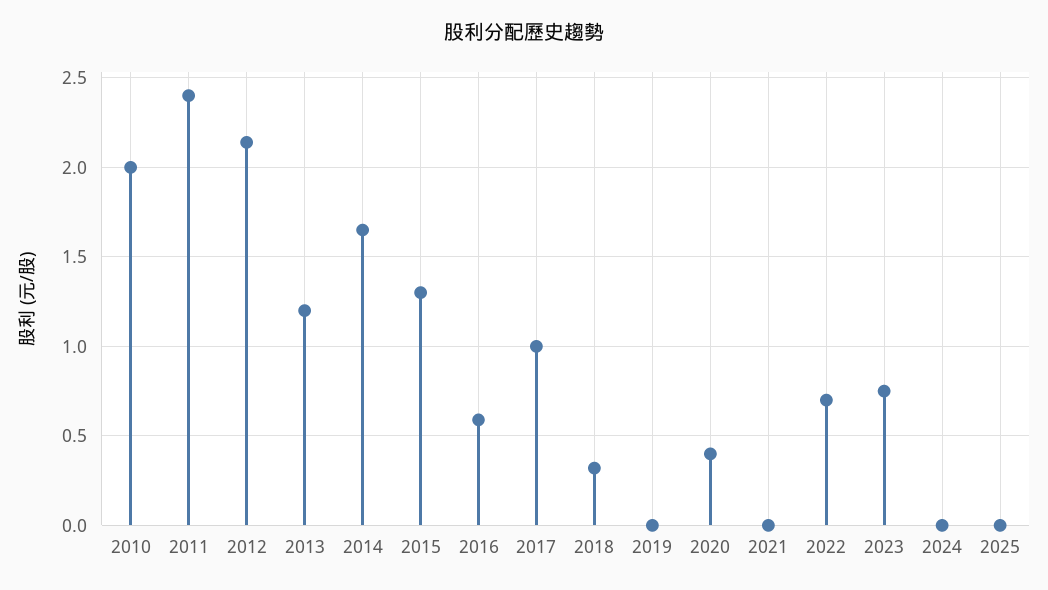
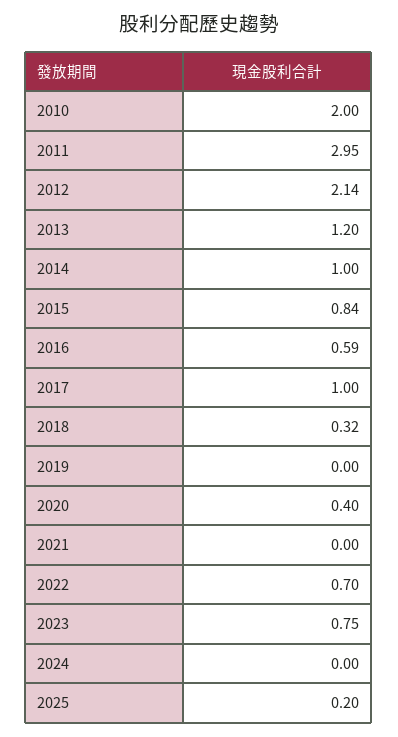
  {
    "2010": 2,
-   "2011": 2.4,
+   "2011": 2.95,
    "2012": 2.14,
    "2013": 1.2,
-   "2014": 1.65,
+   "2014": 1,
-   "2015": 1.3,
+   "2015": 0.84,
    "2016": 0.59,
    "2017": 1,
    "2018": 0.32,
    "2019": 0,
    "2020": 0.4,
    "2021": 0,
    "2022": 0.7,
    "2023": 0.75,
    "2024": 0,
-   "2025": 0
+   "2025": 0.2
  }

